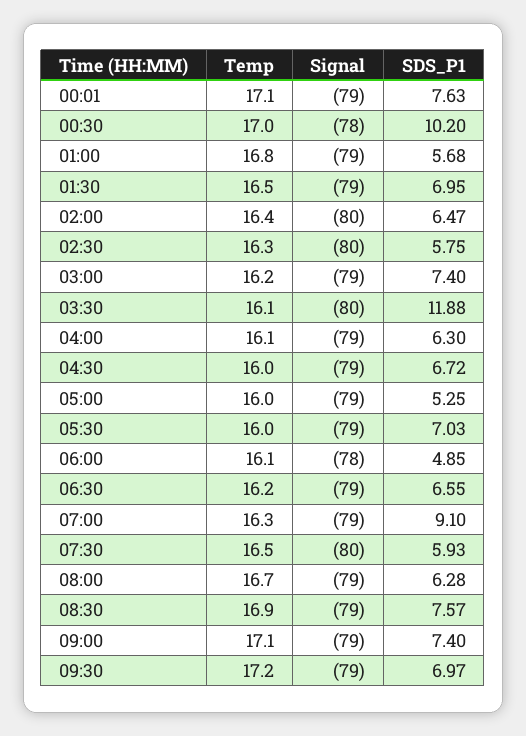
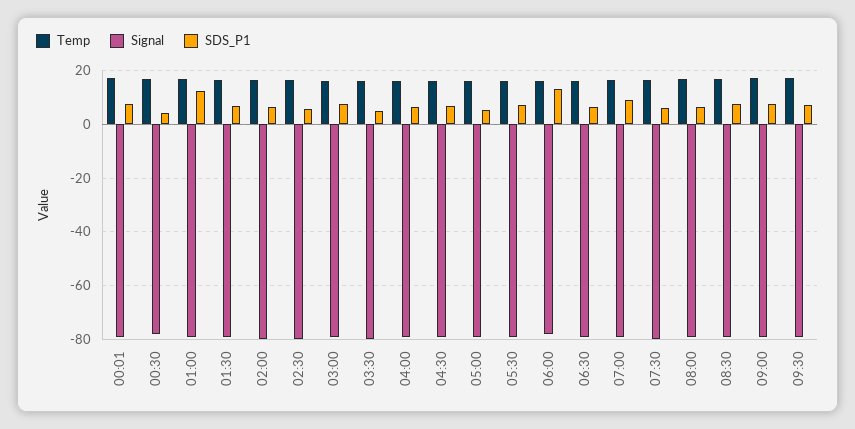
  {
    "Temp": {
      "00:01": 17.1,
      "00:30": 17,
      "01:00": 16.8,
      "01:30": 16.5,
      "02:00": 16.4,
      "02:30": 16.3,
      "03:00": 16.2,
      "03:30": 16.1,
      "04:00": 16.1,
      "04:30": 16,
      "05:00": 16,
      "05:30": 16,
      "06:00": 16.1,
      "06:30": 16.2,
      "07:00": 16.3,
      "07:30": 16.5,
      "08:00": 16.7,
      "08:30": 16.9,
      "09:00": 17.1,
      "09:30": 17.2
    },
    "Signal": {
      "00:01": -79,
      "00:30": -78,
      "01:00": -79,
      "01:30": -79,
      "02:00": -80,
      "02:30": -80,
      "03:00": -79,
      "03:30": -80,
      "04:00": -79,
      "04:30": -79,
      "05:00": -79,
      "05:30": -79,
      "06:00": -78,
      "06:30": -79,
      "07:00": -79,
      "07:30": -80,
      "08:00": -79,
      "08:30": -79,
      "09:00": -79,
      "09:30": -79
    },
    "SDS_P1": {
      "00:01": 7.63,
-     "00:30": 10.2,
+     "00:30": 5,
-     "01:00": 5.68,
+     "01:00": 12.5,
      "01:30": 6.95,
      "02:00": 6.47,
      "02:30": 5.75,
      "03:00": 7.4,
-     "03:30": 11.88,
+     "03:30": 5,
      "04:00": 6.3,
      "04:30": 6.72,
      "05:00": 5.25,
      "05:30": 7.03,
-     "06:00": 4.85,
+     "06:00": 12.5,
      "06:30": 6.55,
      "07:00": 9.1,
      "07:30": 5.93,
      "08:00": 6.28,
      "08:30": 7.57,
      "09:00": 7.4,
      "09:30": 6.97
    }
  }

